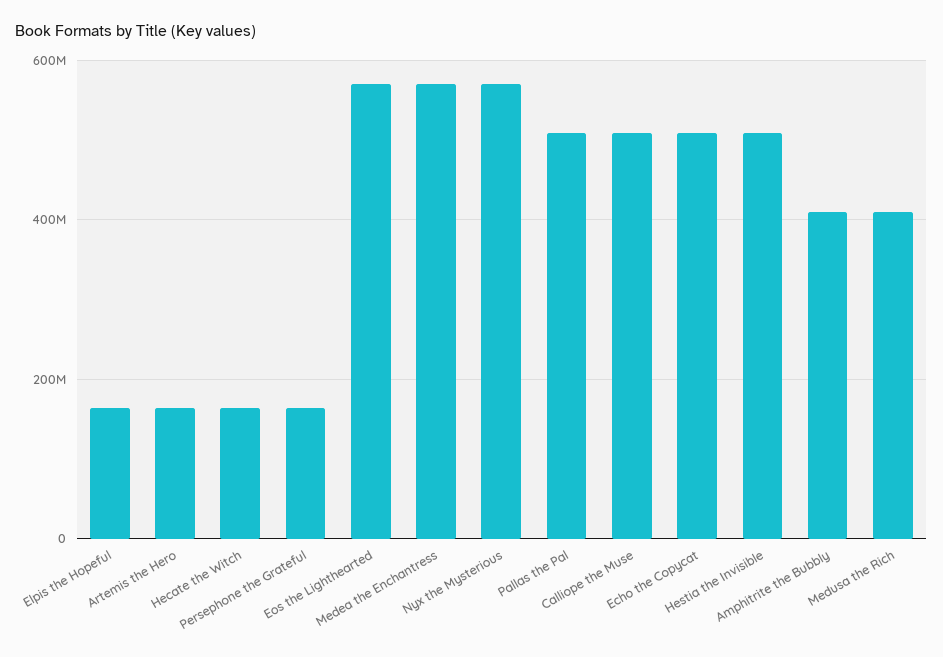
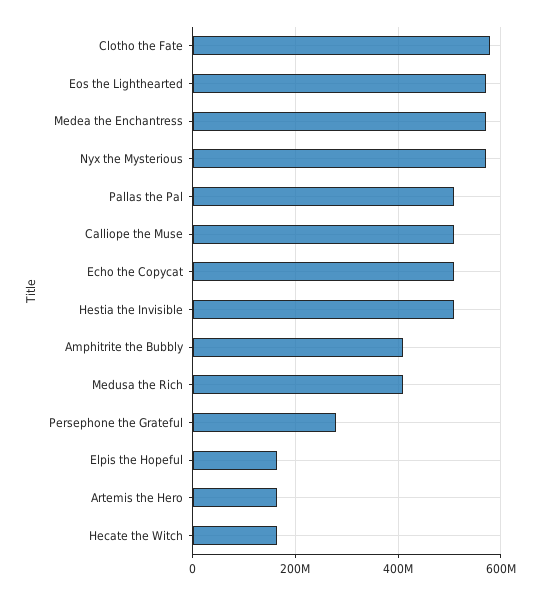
  {
    "Elpis the Hopeful": 160000000,
    "Artemis the Hero": 160000000,
    "Hecate the Witch": 160000000,
-   "Persephone the Grateful": 160000000,
+   "Persephone the Grateful": 280000000,
    "Eos the Lighthearted": 580000000,
    "Medea the Enchantress": 580000000,
    "Nyx the Mysterious": 580000000,
    "Pallas the Pal": 500000000,
    "Calliope the Muse": 500000000,
    "Echo the Copycat": 500000000,
    "Hestia the Invisible": 500000000,
    "Amphitrite the Bubbly": 400000000,
-   "Medusa the Rich": 400000000
+   "Medusa the Rich": 400000000,
+   "Clotho the Fate": 580000000
  }

